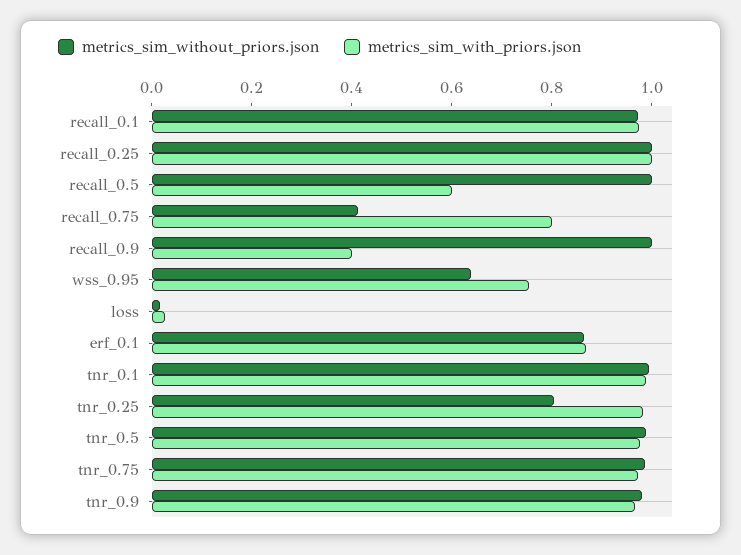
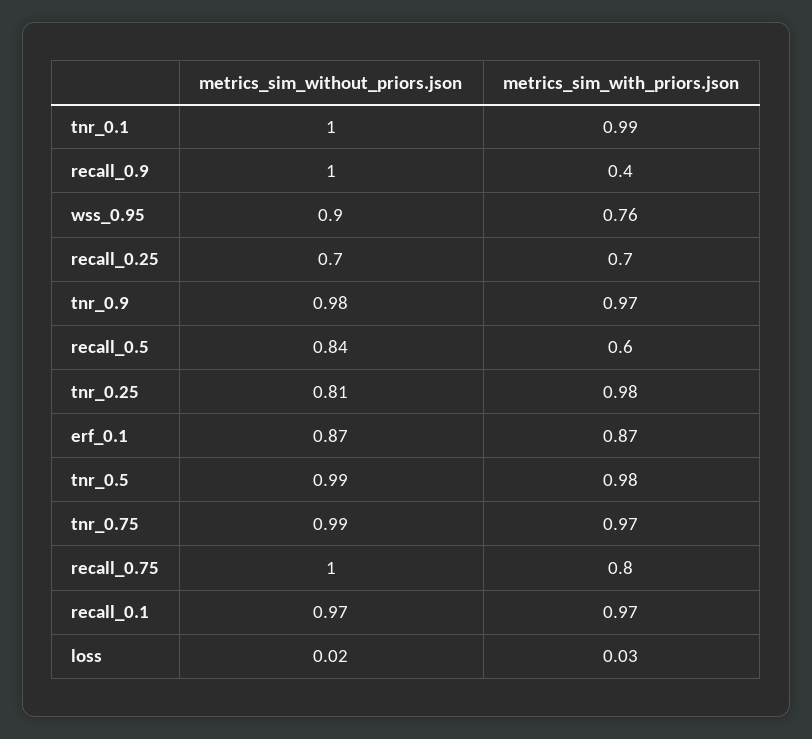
  {
    "metrics_sim_without_priors.json": {
      "recall_0.1": 0.97,
-     "recall_0.25": 1,
+     "recall_0.25": 0.7,
-     "recall_0.5": 1,
+     "recall_0.5": 0.84,
-     "recall_0.75": 0.4,
+     "recall_0.75": 1,
      "recall_0.9": 1,
-     "wss_0.95": 0.65,
+     "wss_0.95": 0.9,
      "loss": 0.02,
      "erf_0.1": 0.87,
      "tnr_0.1": 1,
      "tnr_0.25": 0.81,
      "tnr_0.5": 0.99,
      "tnr_0.75": 0.99,
      "tnr_0.9": 0.98
    },
    "metrics_sim_with_priors.json": {
      "recall_0.1": 0.97,
-     "recall_0.25": 1,
+     "recall_0.25": 0.7,
      "recall_0.5": 0.6,
      "recall_0.75": 0.8,
      "recall_0.9": 0.4,
      "wss_0.95": 0.76,
      "loss": 0.03,
      "erf_0.1": 0.87,
      "tnr_0.1": 0.99,
      "tnr_0.25": 0.98,
      "tnr_0.5": 0.98,
      "tnr_0.75": 0.97,
      "tnr_0.9": 0.97
    }
  }

